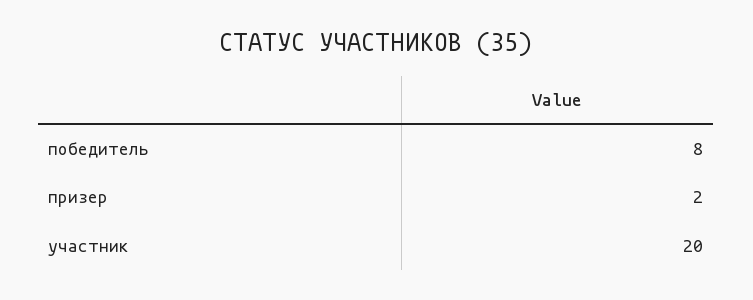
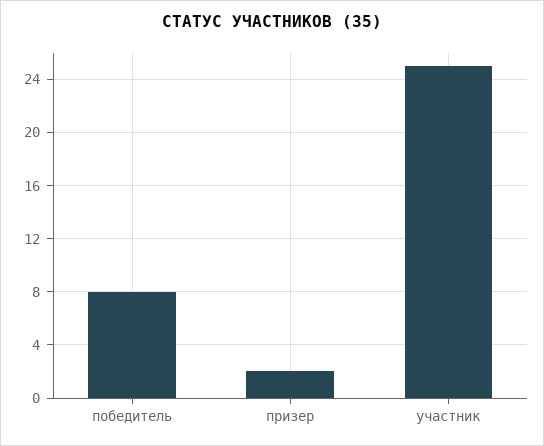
  {
    "победитель": 8,
    "призер": 2,
-   "участник": 20
+   "участник": 25
  }

